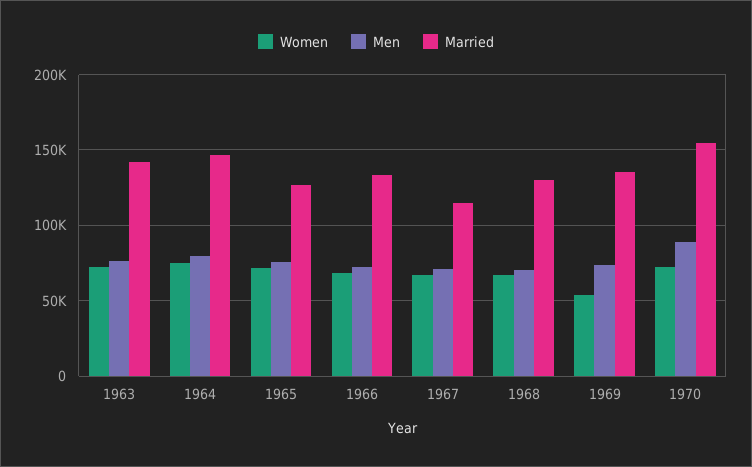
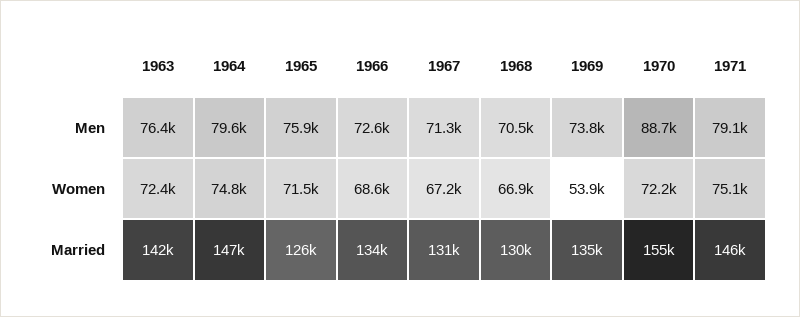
  {
    "Women": {
      "1963": 72400,
      "1964": 74800,
      "1965": 71500,
      "1966": 68600,
      "1967": 67200,
      "1968": 66900,
      "1969": 53900,
-     "1970": 72200
+     "1970": 72200,
+     "1971": 75100
    },
    "Men": {
      "1963": 76400,
      "1964": 79600,
      "1965": 75900,
      "1966": 72600,
      "1967": 71300,
      "1968": 70500,
      "1969": 73800,
-     "1970": 88700
+     "1970": 88700,
+     "1971": 79100
    },
    "Married": {
      "1963": 142000,
      "1964": 147000,
      "1965": 126000,
      "1966": 134000,
-     "1967": 115000,
+     "1967": 131000,
      "1968": 130000,
      "1969": 135000,
-     "1970": 155000
+     "1970": 155000,
+     "1971": 146000
    }
  }

